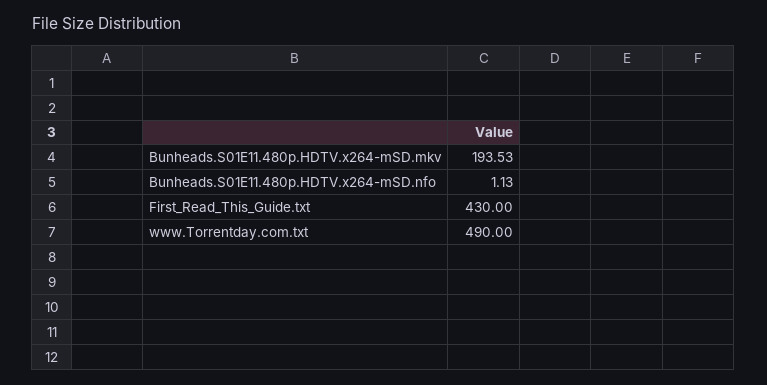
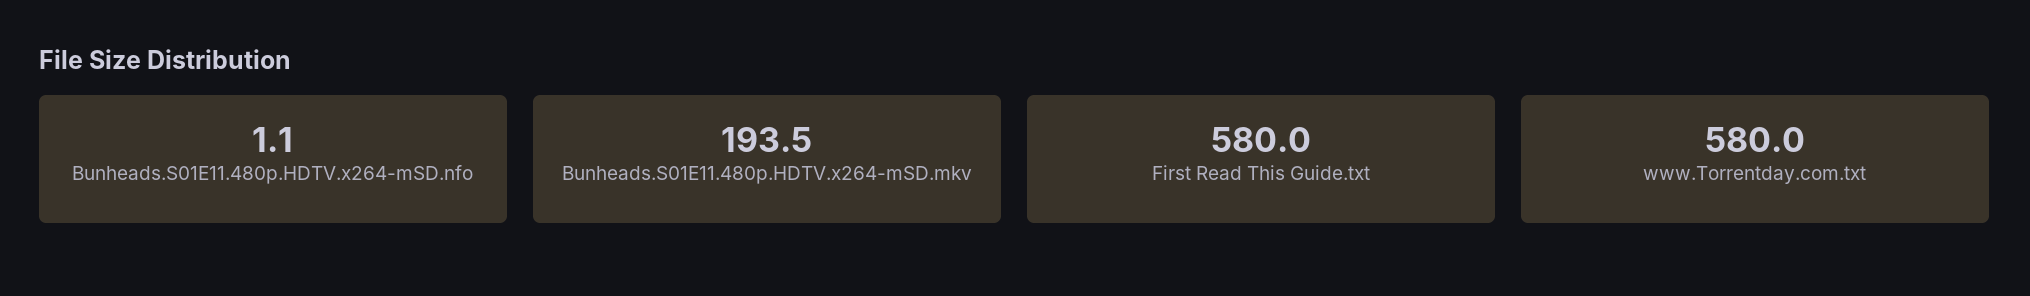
  {
    "Bunheads.S01E11.480p.HDTV.x264-mSD.mkv": 193.53,
    "Bunheads.S01E11.480p.HDTV.x264-mSD.nfo": 1.13,
-   "First_Read_This_Guide.txt": 430,
+   "First_Read_This_Guide.txt": 580,
-   "www.Torrentday.com.txt": 490
+   "www.Torrentday.com.txt": 580
  }

